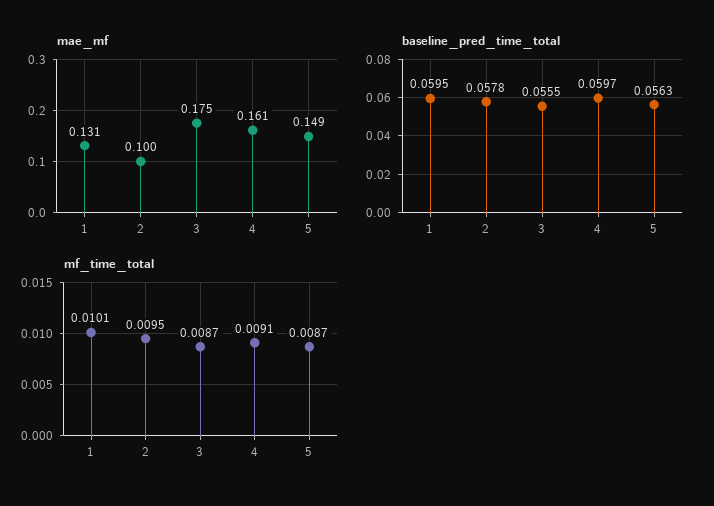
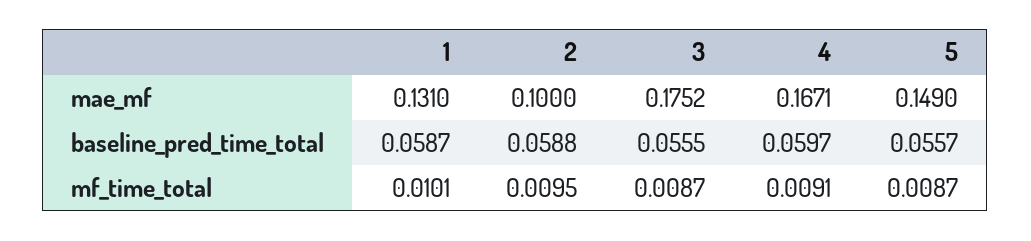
  {
    "mae_mf": {
      "1": 0.131,
      "2": 0.1,
      "3": 0.1752,
-     "4": 0.161,
+     "4": 0.1671,
      "5": 0.149
    },
    "baseline_pred_time_total": {
-     "1": 0.0595,
+     "1": 0.0587,
-     "2": 0.0578,
+     "2": 0.0588,
      "3": 0.0555,
      "4": 0.0597,
-     "5": 0.0563
+     "5": 0.0557
    },
    "mf_time_total": {
      "1": 0.0101,
      "2": 0.0095,
      "3": 0.0087,
      "4": 0.0091,
      "5": 0.0087
    }
  }

